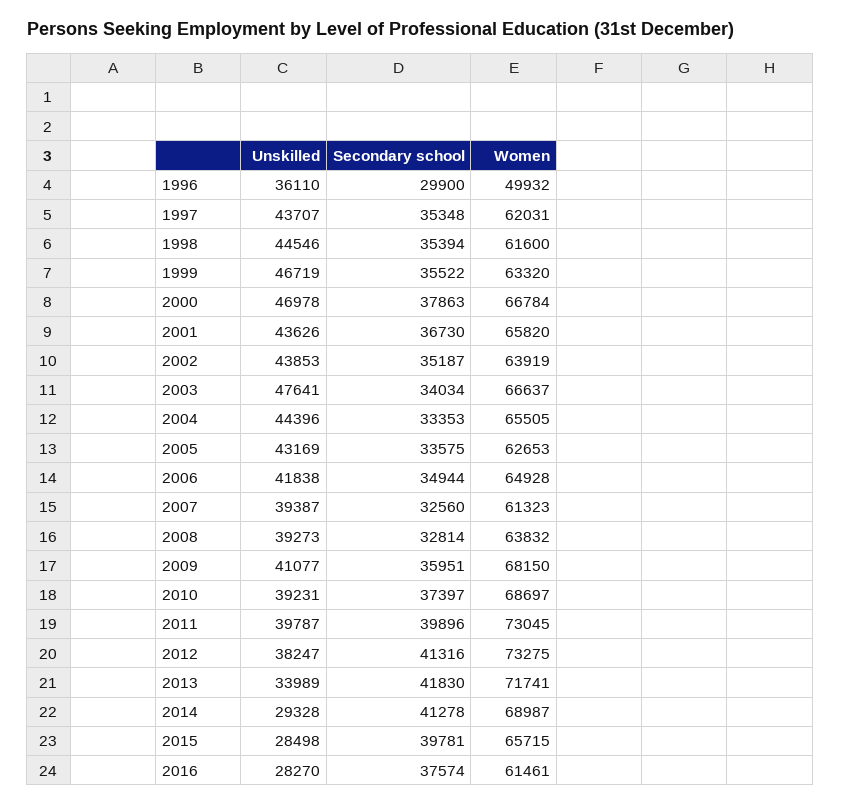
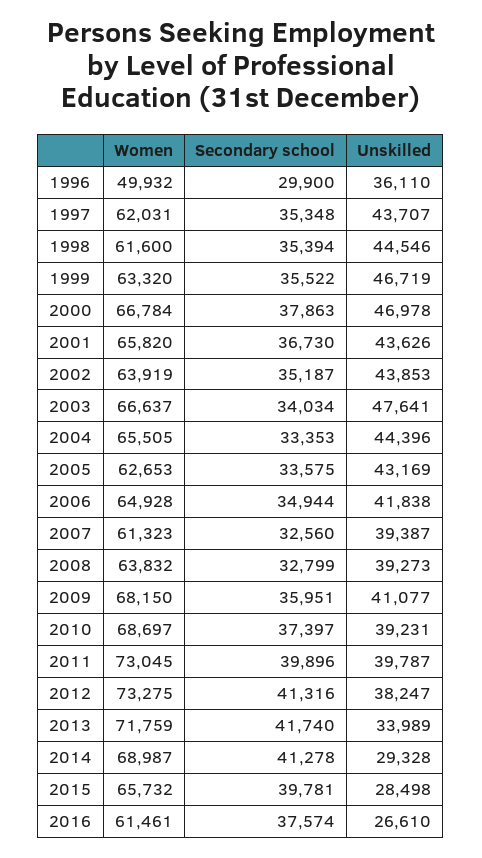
  {
    "Unskilled": {
      "1996": 36110,
      "1997": 43707,
      "1998": 44546,
      "1999": 46719,
      "2000": 46978,
      "2001": 43626,
      "2002": 43853,
      "2003": 47641,
      "2004": 44396,
      "2005": 43169,
      "2006": 41838,
      "2007": 39387,
      "2008": 39273,
      "2009": 41077,
      "2010": 39231,
      "2011": 39787,
      "2012": 38247,
      "2013": 33989,
      "2014": 29328,
      "2015": 28498,
-     "2016": 28270
+     "2016": 26610
    },
    "Secondary school": {
      "1996": 29900,
      "1997": 35348,
      "1998": 35394,
      "1999": 35522,
      "2000": 37863,
      "2001": 36730,
      "2002": 35187,
      "2003": 34034,
      "2004": 33353,
      "2005": 33575,
      "2006": 34944,
      "2007": 32560,
-     "2008": 32814,
+     "2008": 32799,
      "2009": 35951,
      "2010": 37397,
      "2011": 39896,
      "2012": 41316,
-     "2013": 41830,
+     "2013": 41740,
      "2014": 41278,
      "2015": 39781,
      "2016": 37574
    },
    "Women": {
      "1996": 49932,
      "1997": 62031,
      "1998": 61600,
      "1999": 63320,
      "2000": 66784,
      "2001": 65820,
      "2002": 63919,
      "2003": 66637,
      "2004": 65505,
      "2005": 62653,
      "2006": 64928,
      "2007": 61323,
      "2008": 63832,
      "2009": 68150,
      "2010": 68697,
      "2011": 73045,
      "2012": 73275,
-     "2013": 71741,
+     "2013": 71759,
      "2014": 68987,
-     "2015": 65715,
+     "2015": 65732,
      "2016": 61461
    }
  }

